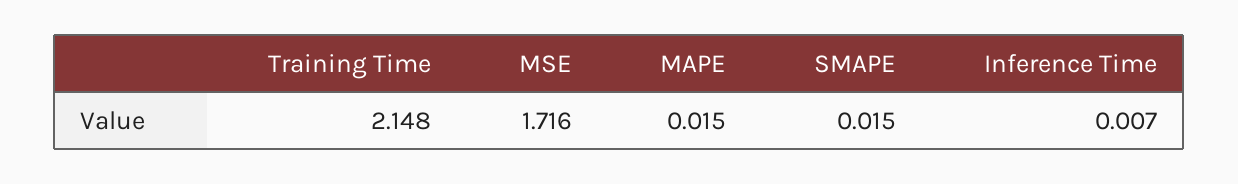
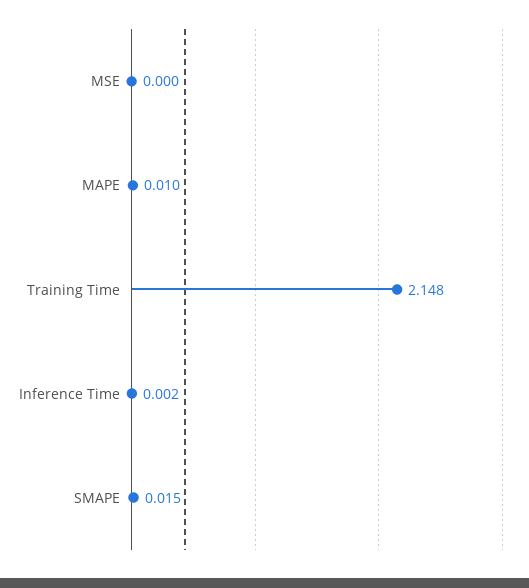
  {
    "Training Time": 2.148,
-   "MSE": 1.716,
+   "MSE": 0,
-   "MAPE": 0.015,
+   "MAPE": 0.01,
    "SMAPE": 0.015,
-   "Inference Time": 0.007
+   "Inference Time": 0.002
  }

